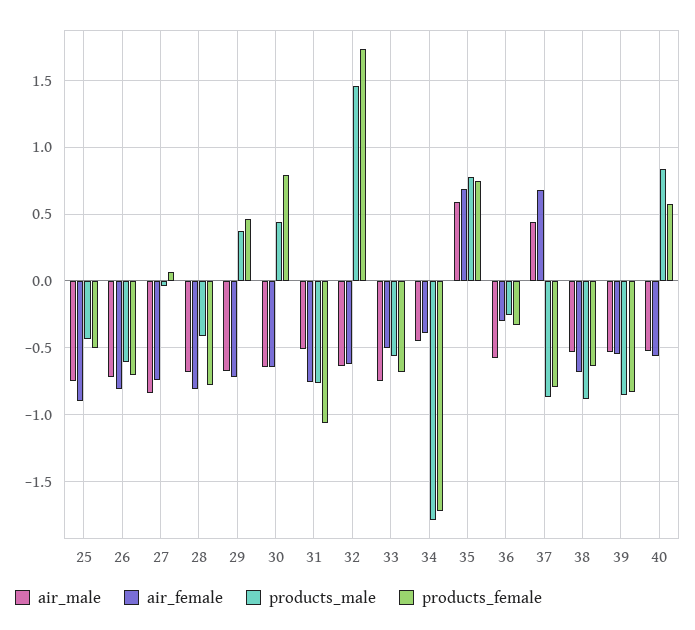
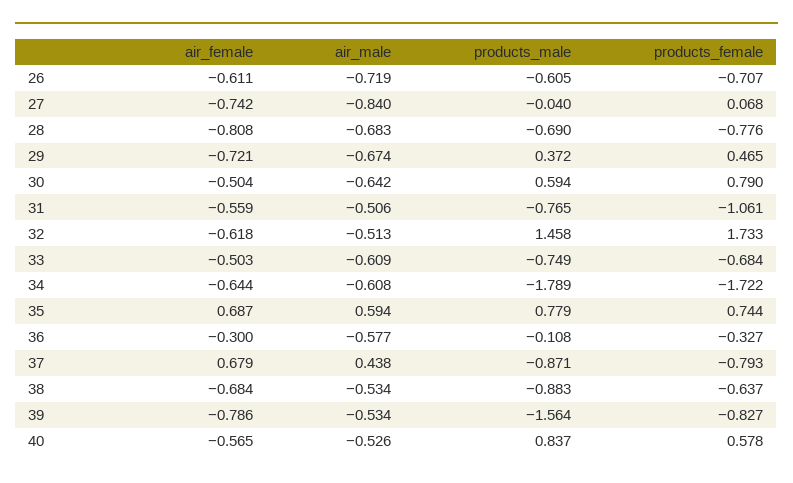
  {
    "air_male": {
-     "25": -0.75,
      "26": -0.719,
      "27": -0.84,
      "28": -0.683,
      "29": -0.674,
      "30": -0.642,
      "31": -0.506,
-     "32": -0.65,
+     "32": -0.513,
-     "33": -0.75,
+     "33": -0.609,
-     "34": -0.45,
+     "34": -0.608,
      "35": 0.594,
      "36": -0.577,
      "37": 0.438,
      "38": -0.534,
      "39": -0.534,
      "40": -0.526
    },
    "air_female": {
-     "25": -0.9,
-     "26": -0.8,
+     "26": -0.611,
      "27": -0.742,
      "28": -0.808,
      "29": -0.721,
-     "30": -0.65,
+     "30": -0.504,
-     "31": -0.75,
+     "31": -0.559,
      "32": -0.618,
      "33": -0.503,
-     "34": -0.4,
+     "34": -0.644,
      "35": 0.687,
      "36": -0.3,
      "37": 0.679,
      "38": -0.684,
-     "39": -0.55,
+     "39": -0.786,
      "40": -0.565
    },
    "products_male": {
-     "25": -0.45,
      "26": -0.605,
      "27": -0.04,
-     "28": -0.4,
+     "28": -0.69,
      "29": 0.372,
-     "30": 0.45,
+     "30": 0.594,
      "31": -0.765,
      "32": 1.458,
-     "33": -0.55,
+     "33": -0.749,
      "34": -1.789,
      "35": 0.779,
-     "36": -0.25,
+     "36": -0.108,
      "37": -0.871,
      "38": -0.883,
-     "39": -0.85,
+     "39": -1.564,
      "40": 0.837
    },
    "products_female": {
-     "25": -0.5,
      "26": -0.707,
      "27": 0.068,
      "28": -0.776,
      "29": 0.465,
      "30": 0.79,
      "31": -1.061,
      "32": 1.733,
      "33": -0.684,
      "34": -1.722,
      "35": 0.744,
      "36": -0.327,
      "37": -0.793,
      "38": -0.637,
      "39": -0.827,
      "40": 0.578
    }
  }

